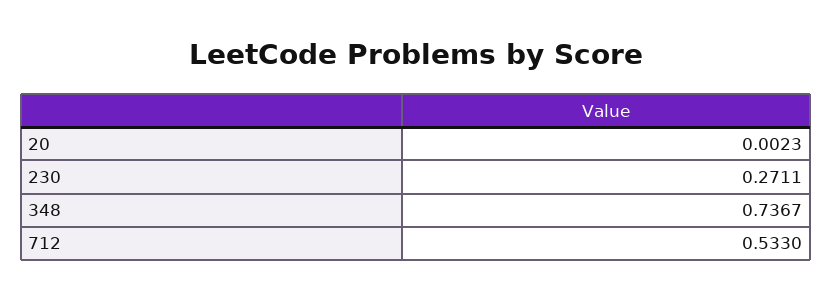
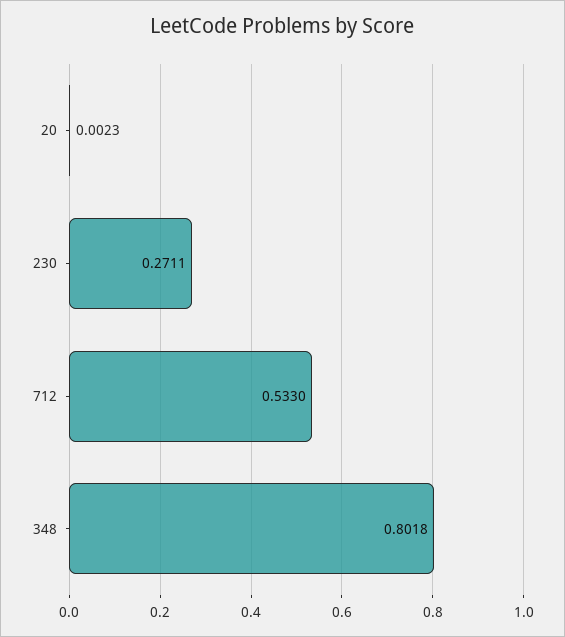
  {
    "20": 0.0023,
    "230": 0.2711,
-   "348": 0.7367,
+   "348": 0.8018,
    "712": 0.533
  }

